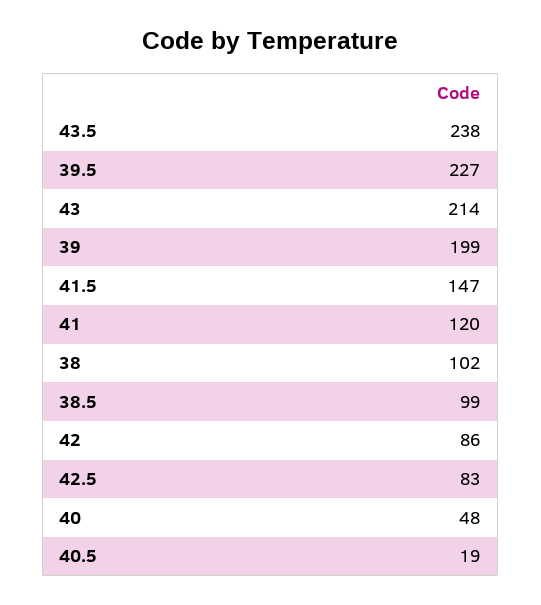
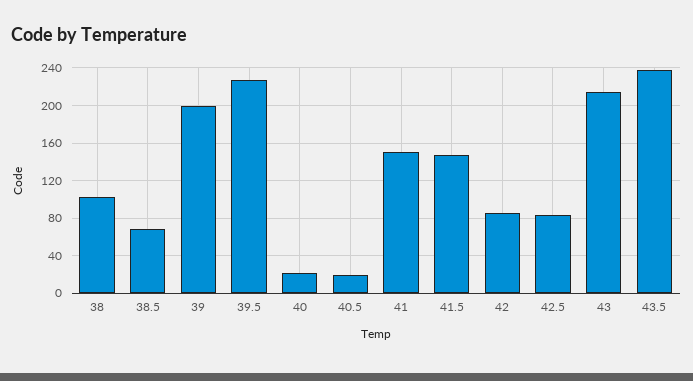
  {
    "43.5": 238,
    "39.5": 227,
    "43": 214,
    "39": 199,
    "41.5": 147,
-   "41": 120,
+   "41": 150,
    "38": 102,
-   "38.5": 99,
+   "38.5": 70,
    "42": 86,
    "42.5": 83,
-   "40": 48,
+   "40": 20,
    "40.5": 19
  }

